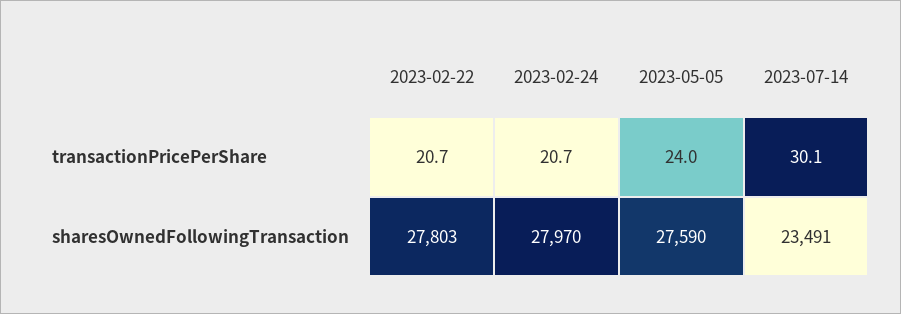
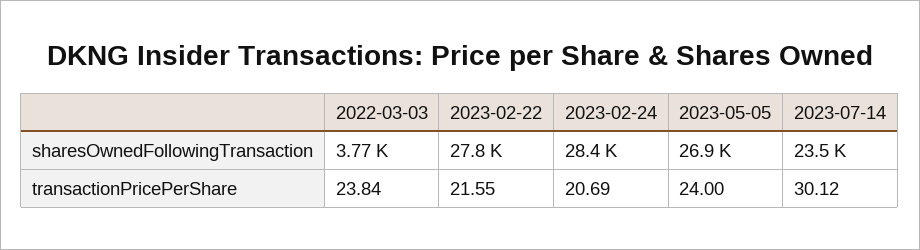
  {
    "2023-02-22": {
-     "transactionPricePerShare": 20.7,
+     "transactionPricePerShare": 21.55,
      "sharesOwnedFollowingTransaction": 27803
    },
    "2023-02-24": {
      "transactionPricePerShare": 20.69,
-     "sharesOwnedFollowingTransaction": 27970
+     "sharesOwnedFollowingTransaction": 28400
    },
    "2023-05-05": {
      "transactionPricePerShare": 24,
-     "sharesOwnedFollowingTransaction": 27590
+     "sharesOwnedFollowingTransaction": 26900
    },
    "2023-07-14": {
      "transactionPricePerShare": 30.12,
      "sharesOwnedFollowingTransaction": 23491
-   }
+   },
+   "2022-03-03": {
+     "sharesOwnedFollowingTransaction": 3770,
+     "transactionPricePerShare": 23.84
+   }
  }

